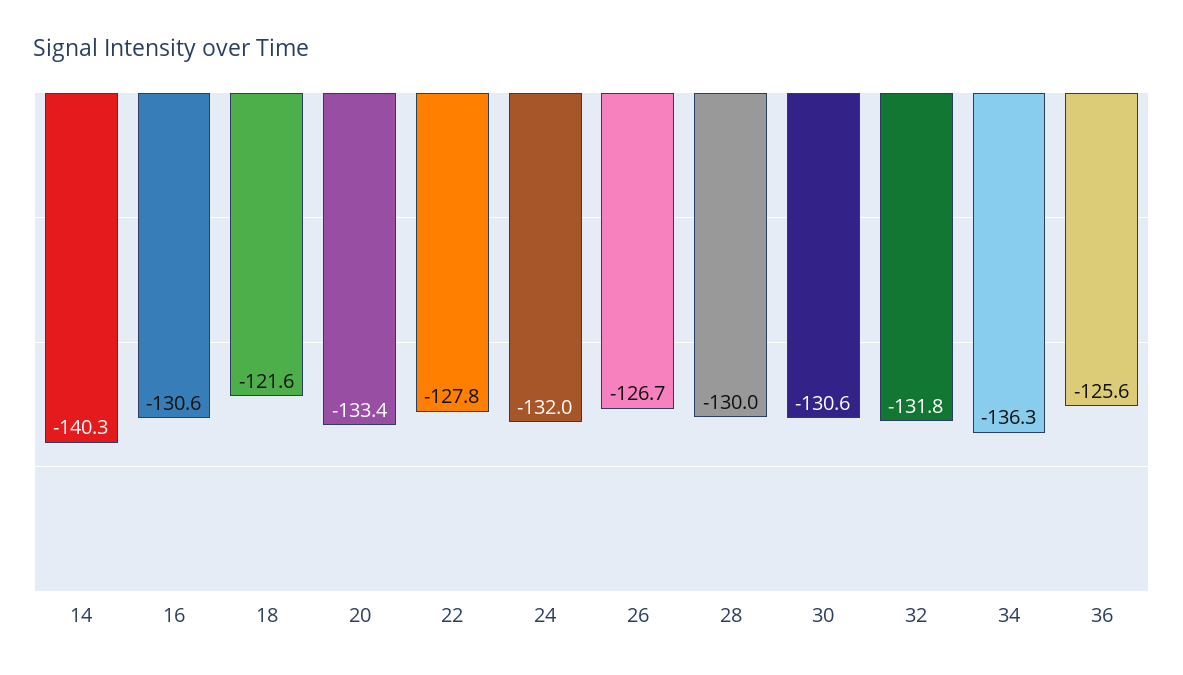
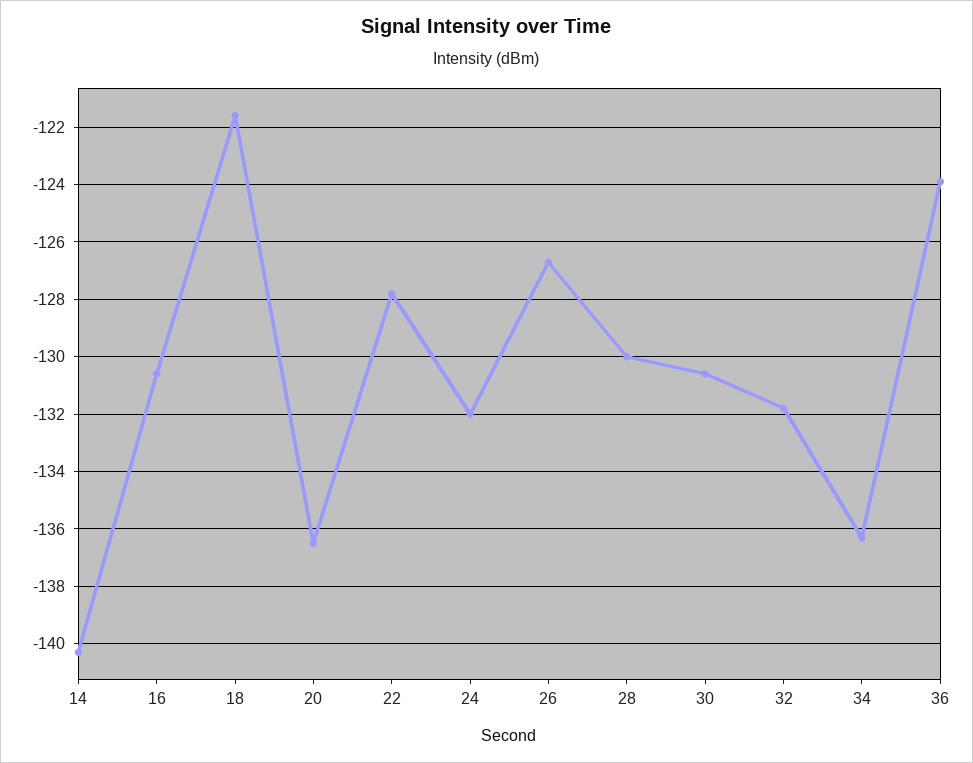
  {
    "14": -140.3,
    "16": -130.6,
    "18": -121.6,
-   "20": -133.4,
+   "20": -136.5,
    "22": -127.8,
    "24": -132,
    "26": -126.7,
    "28": -130,
    "30": -130.6,
    "32": -131.8,
    "34": -136.3,
-   "36": -125.6
+   "36": -124
  }

